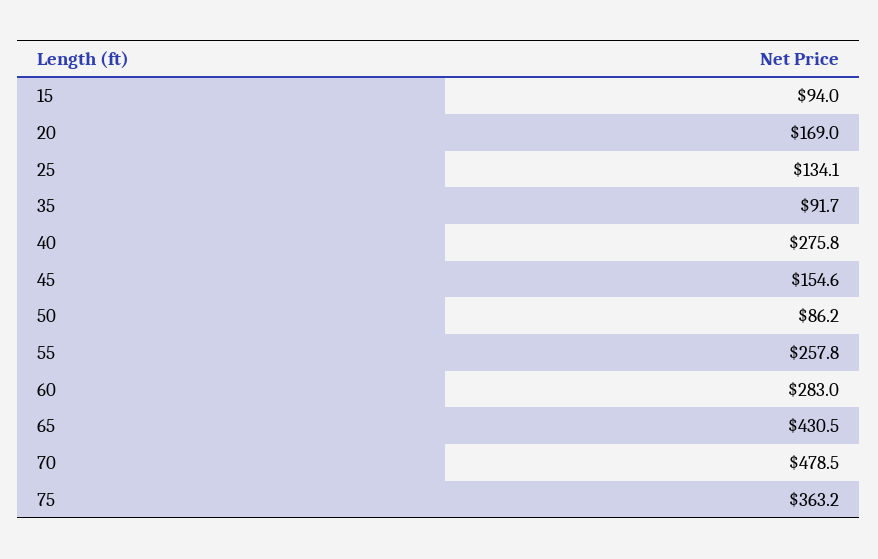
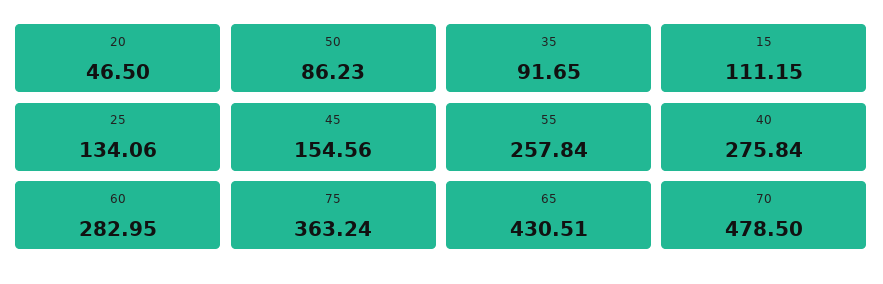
  {
-   "15": 94,
+   "15": 111.15,
-   "20": 169,
+   "20": 46.5,
    "25": 134.06,
    "35": 91.65,
    "40": 275.84,
    "45": 154.56,
    "50": 86.23,
    "55": 257.84,
    "60": 282.95,
    "65": 430.51,
    "70": 478.5,
    "75": 363.24
  }

